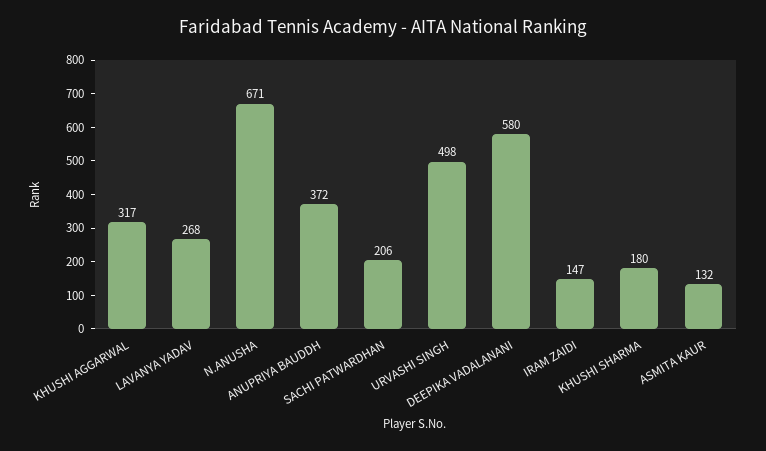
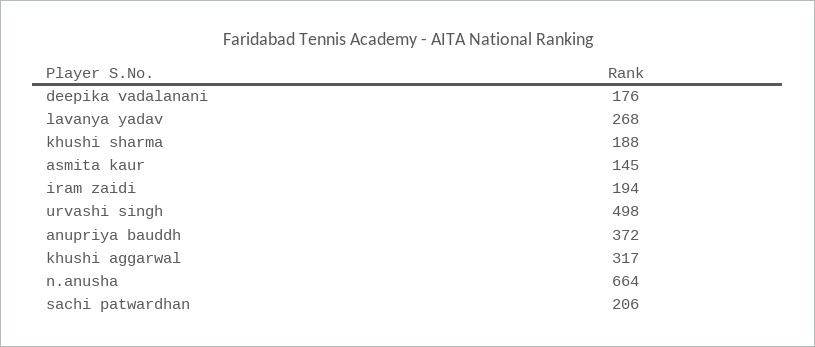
  {
    "KHUSHI AGGARWAL": 317,
    "LAVANYA YADAV": 268,
-   "N.ANUSHA": 671,
+   "N.ANUSHA": 664,
    "ANUPRIYA BAUDDH": 372,
    "SACHI PATWARDHAN": 206,
    "URVASHI SINGH": 498,
-   "DEEPIKA VADALANANI": 580,
+   "DEEPIKA VADALANANI": 176,
-   "IRAM ZAIDI": 147,
+   "IRAM ZAIDI": 194,
-   "KHUSHI SHARMA": 180,
+   "KHUSHI SHARMA": 188,
-   "ASMITA KAUR": 132
+   "ASMITA KAUR": 145
  }

